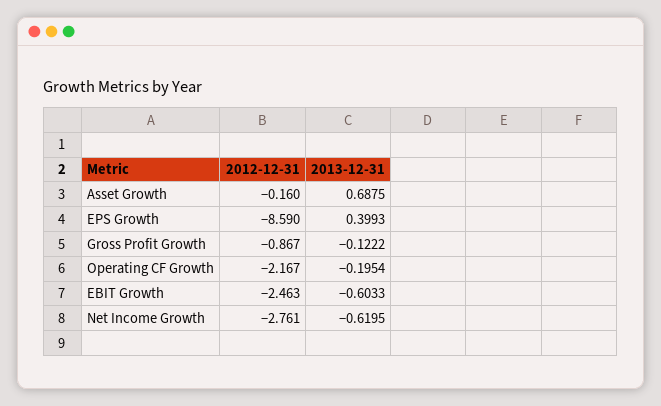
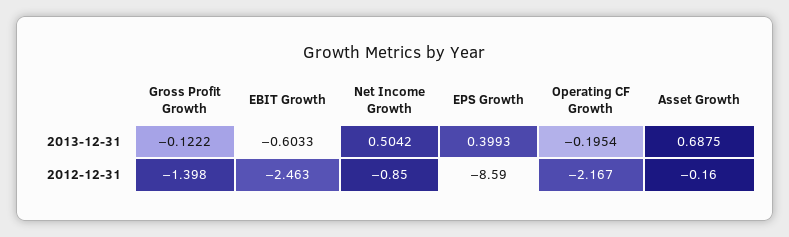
  {
    "2012-12-31": {
      "Asset Growth": -0.16,
      "EPS Growth": -8.59,
-     "Gross Profit Growth": -0.867,
+     "Gross Profit Growth": -1.398,
      "Operating CF Growth": -2.167,
      "EBIT Growth": -2.463,
-     "Net Income Growth": -2.761
+     "Net Income Growth": -0.85
    },
    "2013-12-31": {
      "Asset Growth": 0.6875,
      "EPS Growth": 0.3993,
      "Gross Profit Growth": -0.1222,
      "Operating CF Growth": -0.1954,
      "EBIT Growth": -0.6033,
-     "Net Income Growth": -0.6195
+     "Net Income Growth": 0.5042
    }
  }

